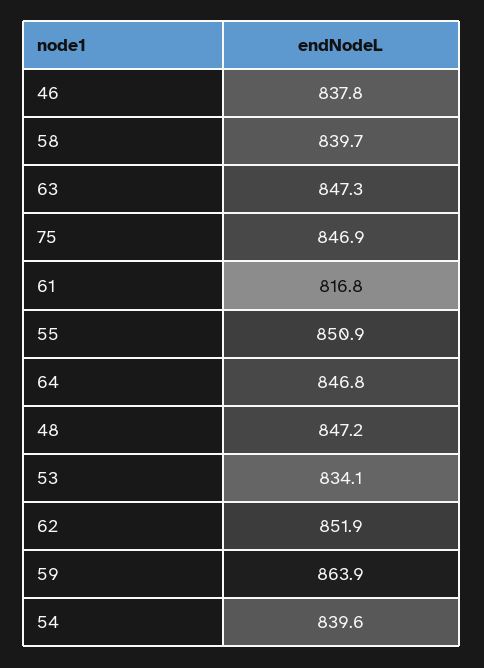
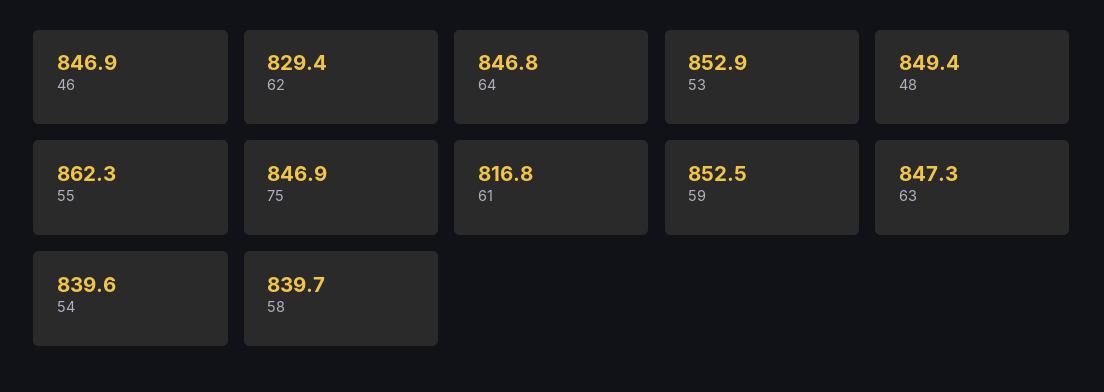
  {
-   "46": 837.8,
+   "46": 846.9,
    "58": 839.7,
    "63": 847.3,
    "75": 846.9,
    "61": 816.8,
-   "55": 850.9,
+   "55": 862.3,
    "64": 846.8,
-   "48": 847.2,
+   "48": 849.4,
-   "53": 834.1,
+   "53": 852.9,
-   "62": 851.9,
+   "62": 829.4,
-   "59": 863.9,
+   "59": 852.5,
    "54": 839.6
  }

